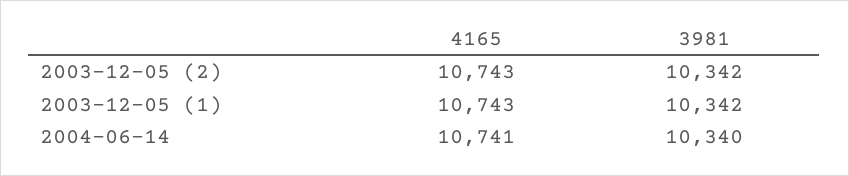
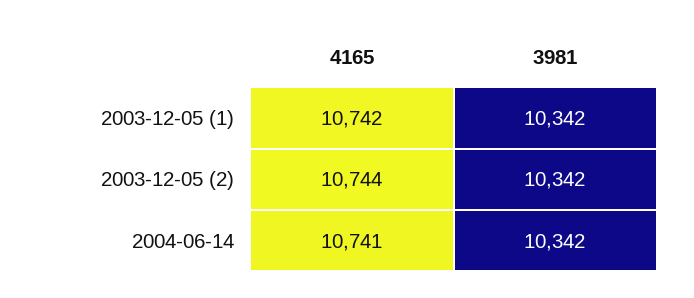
  {
    "4165": {
-     "2003-12-05 (2)": 10743,
+     "2003-12-05 (2)": 10744,
-     "2003-12-05 (1)": 10743,
+     "2003-12-05 (1)": 10742,
      "2004-06-14": 10741
    },
    "3981": {
      "2003-12-05 (2)": 10342,
      "2003-12-05 (1)": 10342,
-     "2004-06-14": 10340
+     "2004-06-14": 10342
    }
  }

